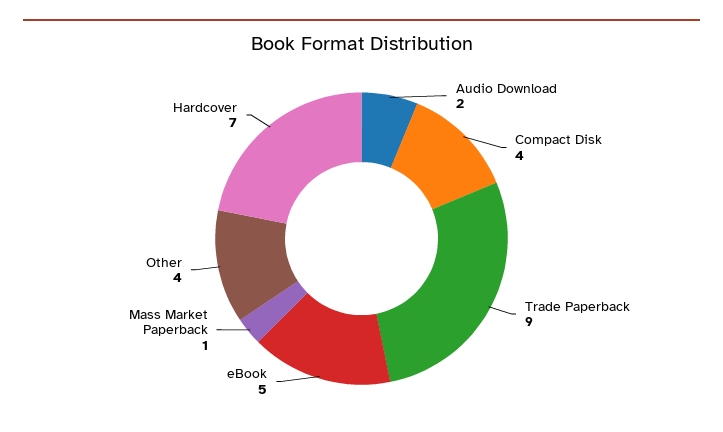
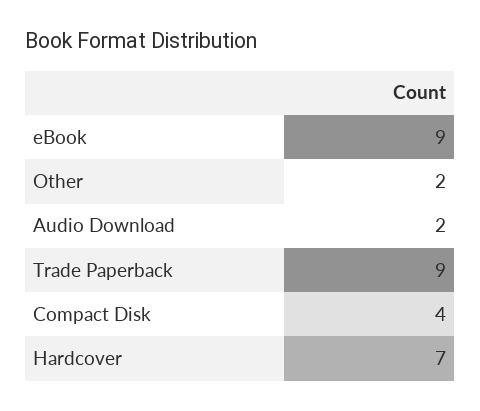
  {
    "Audio Download": 2,
    "Compact Disk": 4,
    "Trade Paperback": 9,
-   "eBook": 5,
+   "eBook": 9,
-   "Mass Market Paperback": 1,
-   "Other": 4,
+   "Other": 2,
    "Hardcover": 7
  }

